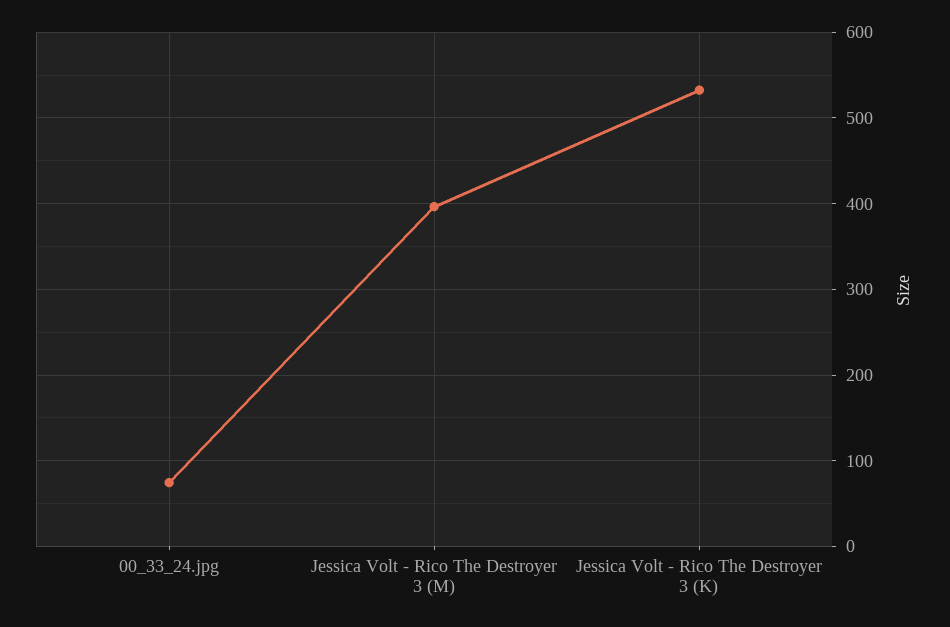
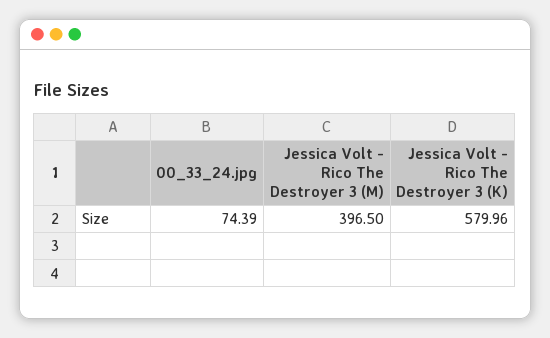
  {
    "00_33_24.jpg": 74.39,
    "Jessica Volt - Rico The Destroyer 3 (M)": 396.5,
-   "Jessica Volt - Rico The Destroyer 3 (K)": 530
+   "Jessica Volt - Rico The Destroyer 3 (K)": 579.96
  }

